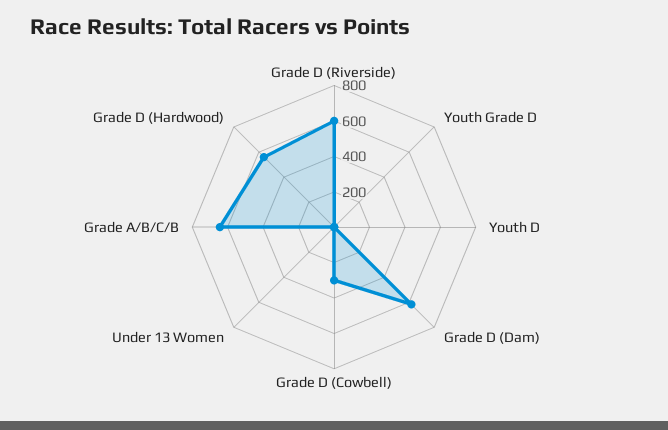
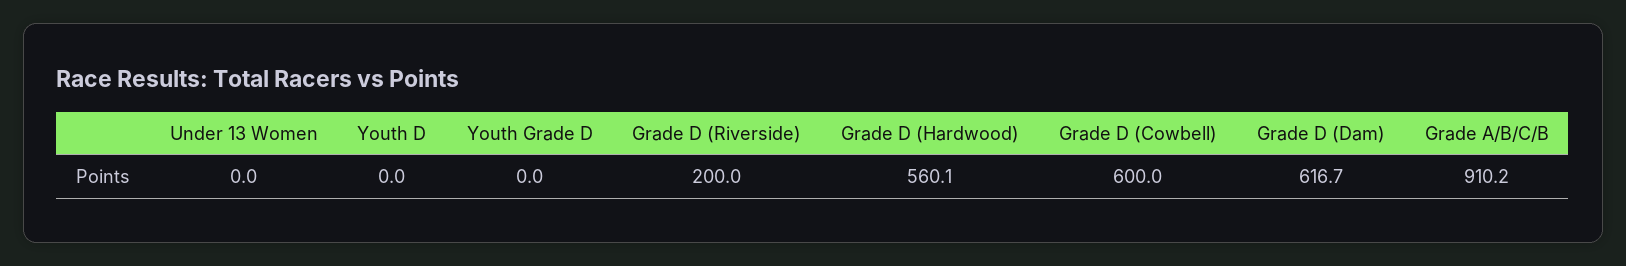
  {
-   "Grade D (Riverside)": 600,
+   "Grade D (Riverside)": 200,
    "Youth Grade D": 0,
    "Youth D": 0,
    "Grade D (Dam)": 616.7,
-   "Grade D (Cowbell)": 300,
+   "Grade D (Cowbell)": 600,
    "Under 13 Women": 0,
-   "Grade A/B/C/B": 650,
+   "Grade A/B/C/B": 910.2,
    "Grade D (Hardwood)": 560.1
  }

